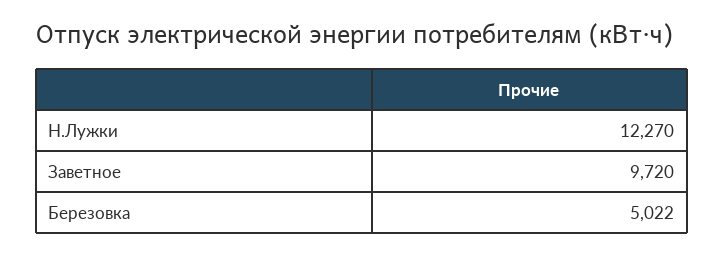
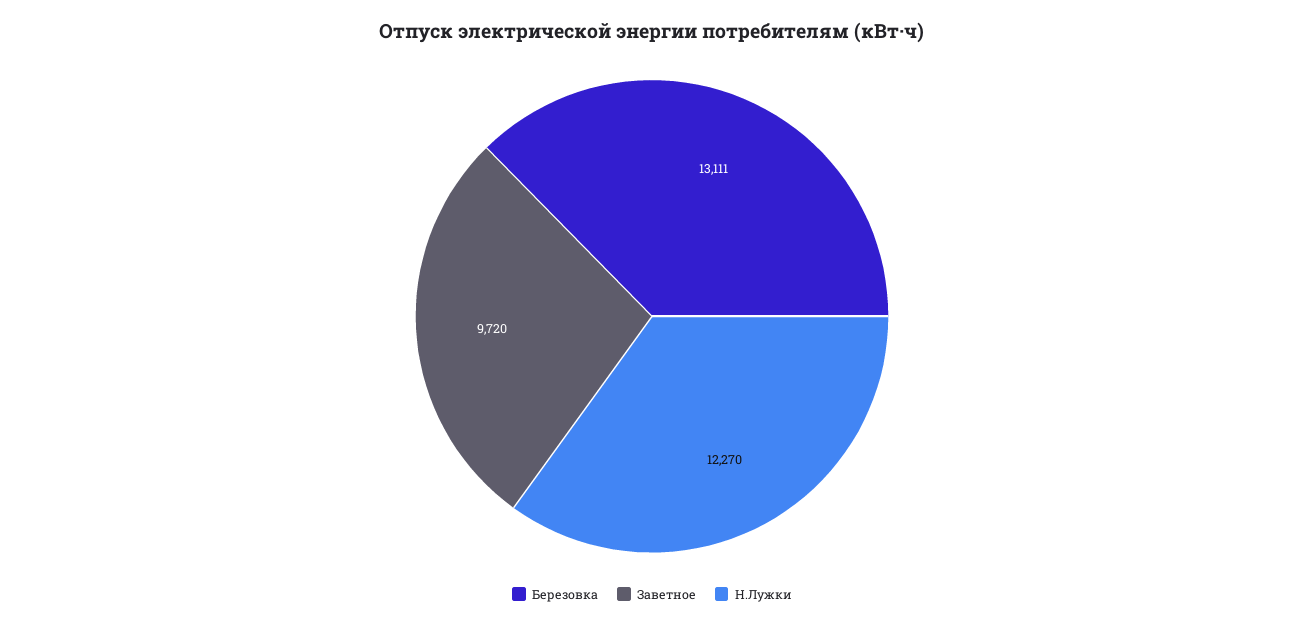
  {
    "Н.Лужки": 12270,
    "Заветное": 9720,
-   "Березовка": 5022
+   "Березовка": 13111
  }

